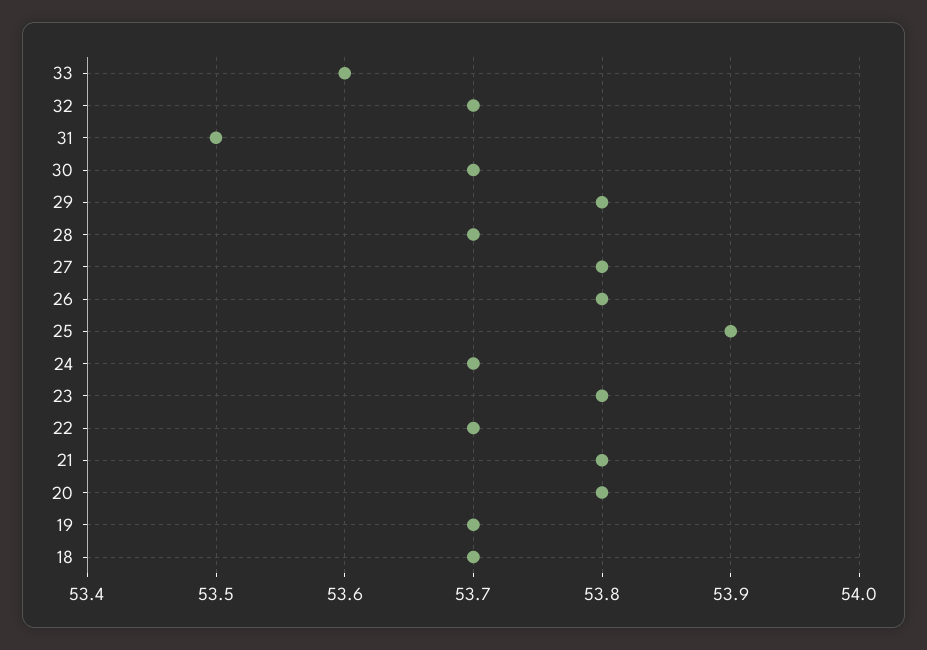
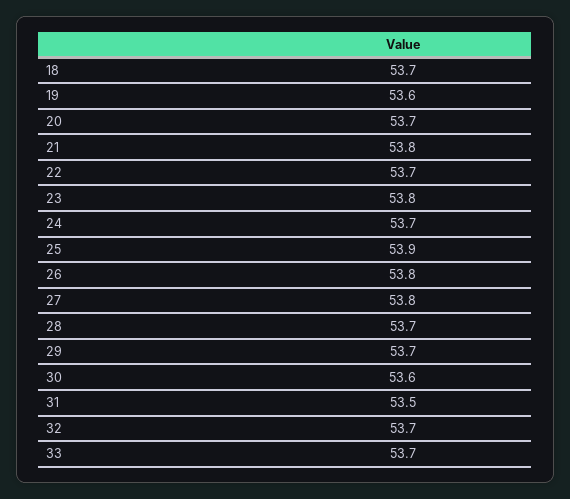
  {
-   "33": 53.6,
+   "33": 53.7,
    "32": 53.7,
    "31": 53.5,
-   "30": 53.7,
+   "30": 53.6,
-   "29": 53.8,
+   "29": 53.7,
    "28": 53.7,
    "27": 53.8,
    "26": 53.8,
    "25": 53.9,
    "24": 53.7,
    "23": 53.8,
    "22": 53.7,
    "21": 53.8,
-   "20": 53.8,
+   "20": 53.7,
-   "19": 53.7,
+   "19": 53.6,
    "18": 53.7
  }

